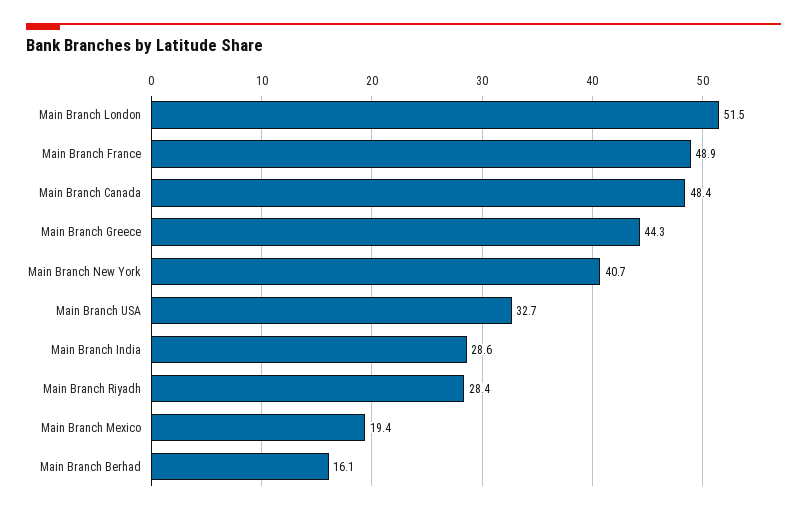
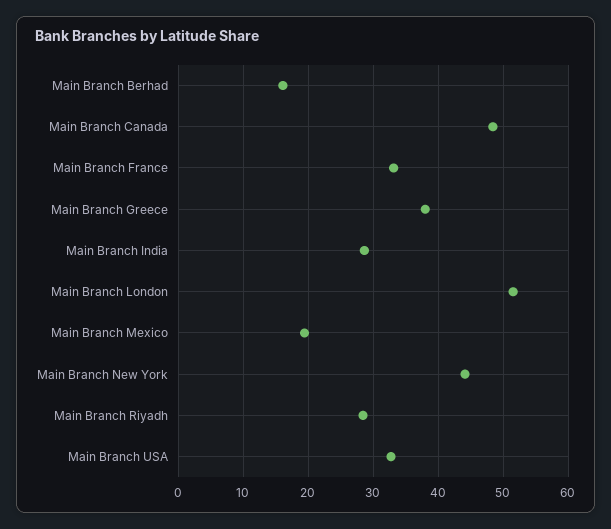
  {
    "Main Branch London": 51.5,
-   "Main Branch France": 48.9,
+   "Main Branch France": 33,
    "Main Branch Canada": 48.4,
-   "Main Branch Greece": 44.3,
+   "Main Branch Greece": 38,
-   "Main Branch New York": 40.7,
+   "Main Branch New York": 44,
    "Main Branch USA": 32.7,
    "Main Branch India": 28.6,
    "Main Branch Riyadh": 28.4,
    "Main Branch Mexico": 19.4,
    "Main Branch Berhad": 16.1
  }

